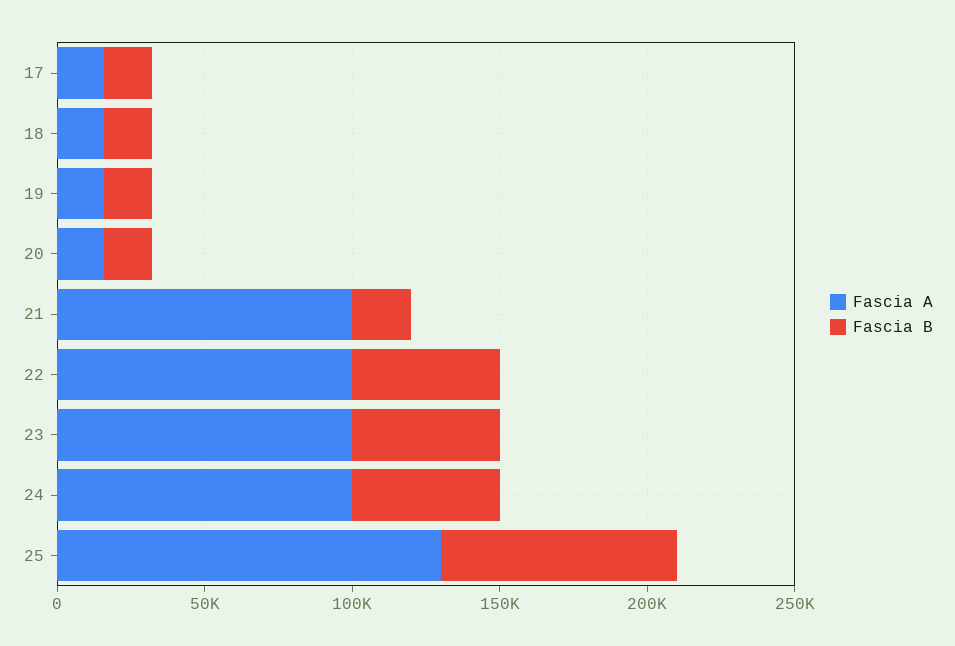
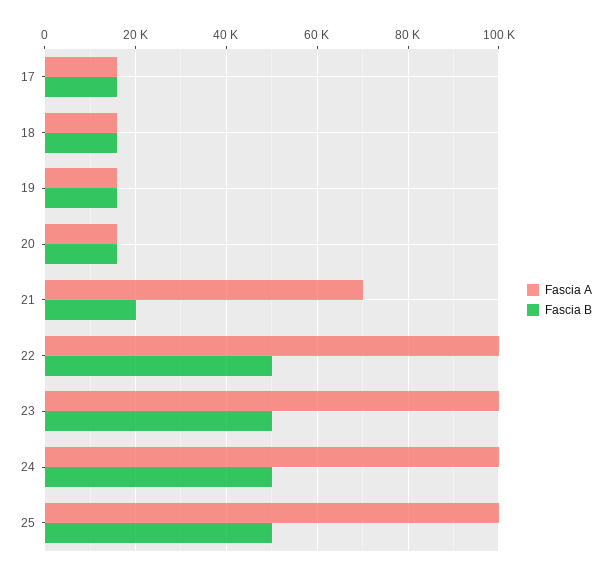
  {
    "Fascia A": {
      "17": 16000,
      "18": 16000,
      "19": 16000,
      "20": 16000,
-     "21": 100000,
+     "21": 70000,
      "22": 100000,
      "23": 100000,
      "24": 100000,
-     "25": 130000
+     "25": 100000
    },
    "Fascia B": {
      "17": 16000,
      "18": 16000,
      "19": 16000,
      "20": 16000,
      "21": 20000,
      "22": 50000,
      "23": 50000,
      "24": 50000,
-     "25": 80000
+     "25": 50000
    }
  }

